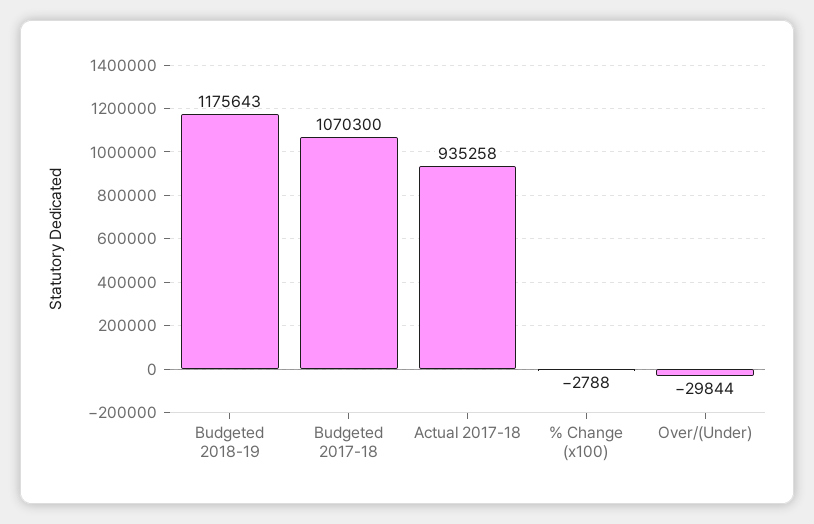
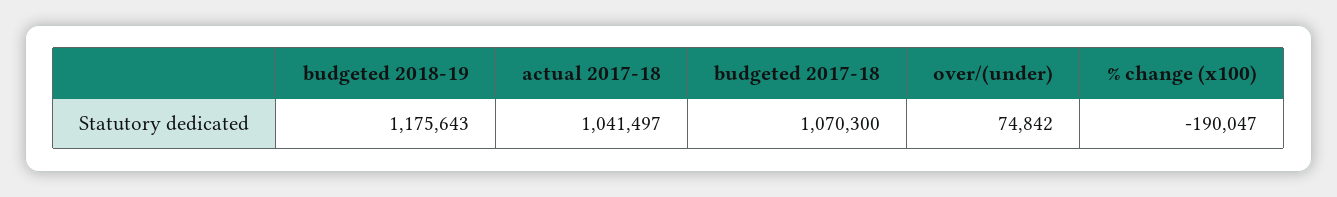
  {
    "Budgeted 2018-19": 1175643,
    "Budgeted 2017-18": 1070300,
-   "Actual 2017-18": 935258,
+   "Actual 2017-18": 1041497,
-   "% Change (x100)": -2788,
+   "% Change (x100)": -190047,
-   "Over/(Under)": -29844
+   "Over/(Under)": 74842
  }

